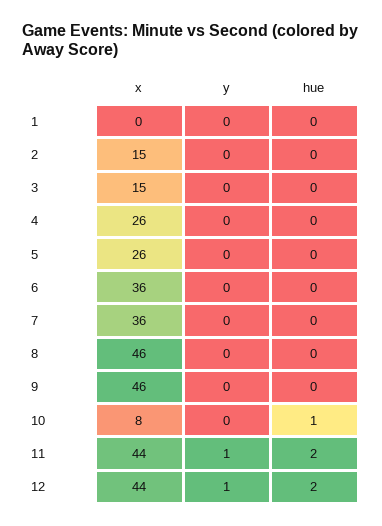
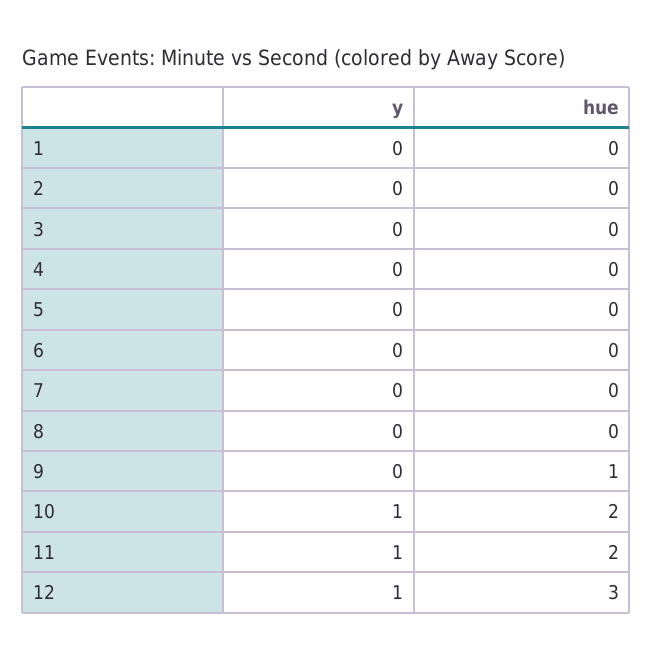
  {
-   "x": {
-     "1": 0,
-     "2": 15,
-     "3": 15,
-     "4": 26,
-     "5": 26,
-     "6": 36,
-     "7": 36,
-     "8": 46,
-     "9": 46,
-     "10": 8,
-     "11": 44,
-     "12": 44
-   },
    "y": {
      "1": 0,
      "2": 0,
      "3": 0,
      "4": 0,
      "5": 0,
      "6": 0,
      "7": 0,
      "8": 0,
      "9": 0,
-     "10": 0,
+     "10": 1,
      "11": 1,
      "12": 1
    },
    "hue": {
      "1": 0,
      "2": 0,
      "3": 0,
      "4": 0,
      "5": 0,
      "6": 0,
      "7": 0,
      "8": 0,
-     "9": 0,
+     "9": 1,
-     "10": 1,
+     "10": 2,
      "11": 2,
-     "12": 2
+     "12": 3
    }
  }

